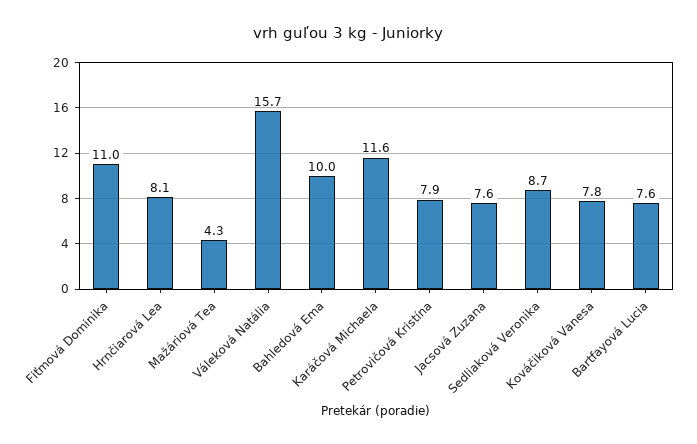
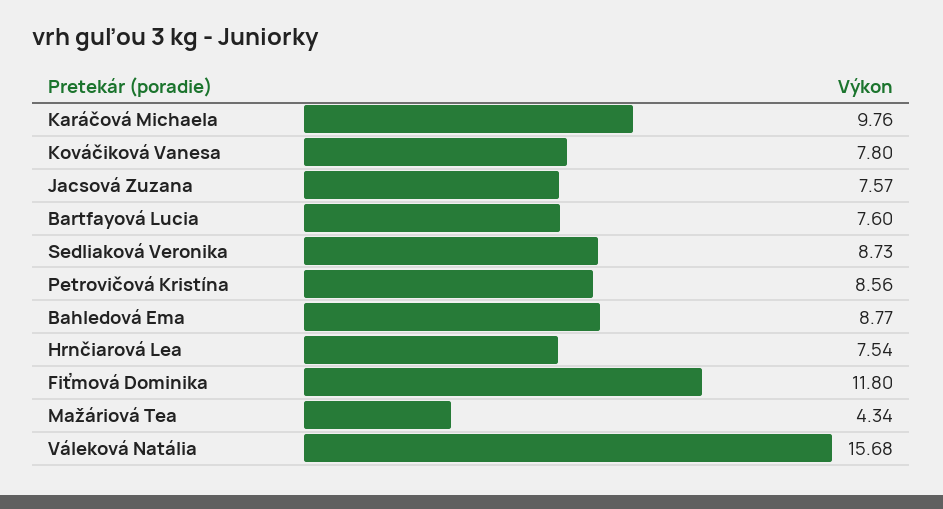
  {
-   "Fiťmová Dominika": 11,
+   "Fiťmová Dominika": 11.8,
-   "Hrnčiarová Lea": 8.1,
+   "Hrnčiarová Lea": 7.54,
    "Mažáriová Tea": 4.34,
    "Váleková Natália": 15.68,
-   "Bahledová Ema": 10,
+   "Bahledová Ema": 8.77,
-   "Karáčová Michaela": 11.6,
+   "Karáčová Michaela": 9.76,
-   "Petrovičová Kristína": 7.9,
+   "Petrovičová Kristína": 8.56,
    "Jacsová Zuzana": 7.57,
    "Sedliaková Veronika": 8.73,
    "Kováčiková Vanesa": 7.8,
    "Bartfayová Lucia": 7.6
  }

